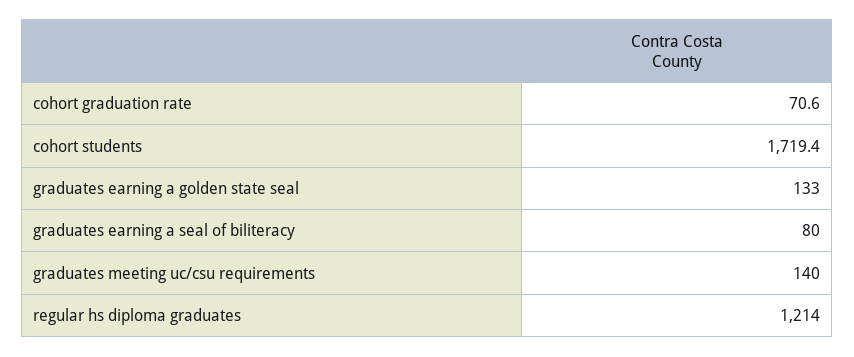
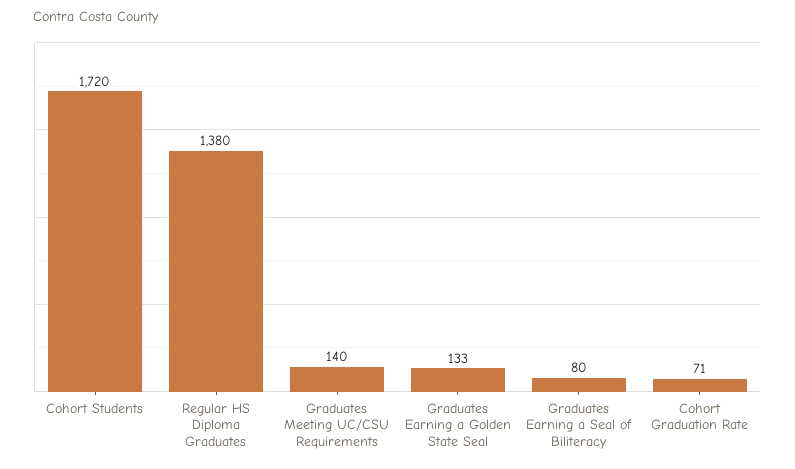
  {
-   "cohort graduation rate": 70.6,
+   "cohort graduation rate": 71,
-   "cohort students": 1719.4,
+   "cohort students": 1720,
    "graduates earning a golden state seal": 133,
    "graduates earning a seal of biliteracy": 80,
    "graduates meeting uc/csu requirements": 140,
-   "regular hs diploma graduates": 1214
+   "regular hs diploma graduates": 1380
  }

